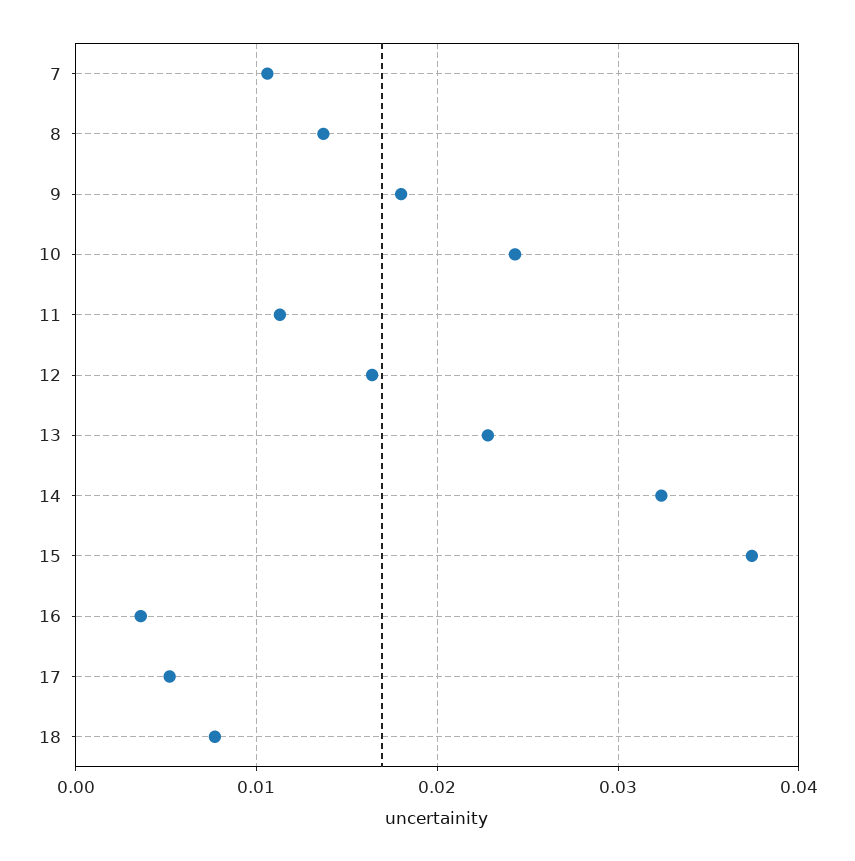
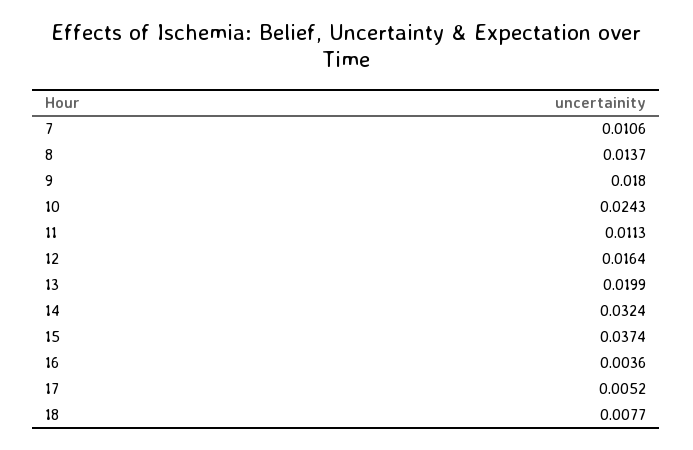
  {
    "7": 0.0106,
    "8": 0.0137,
    "9": 0.018,
    "10": 0.0243,
    "11": 0.0113,
    "12": 0.0164,
-   "13": 0.023,
+   "13": 0.0199,
    "14": 0.0324,
    "15": 0.0374,
    "16": 0.0036,
    "17": 0.0052,
    "18": 0.0077
  }

